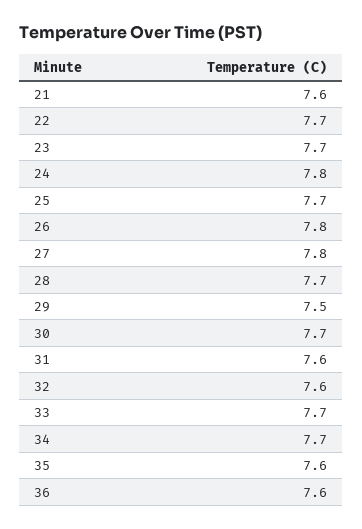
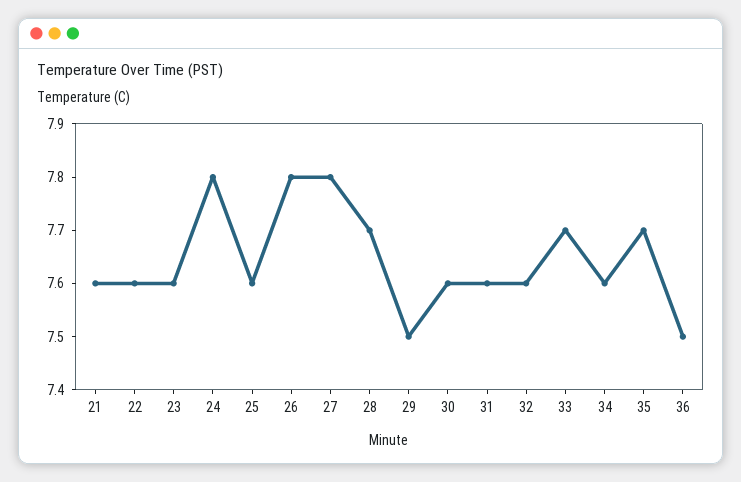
  {
    "21": 7.6,
-   "22": 7.7,
+   "22": 7.6,
-   "23": 7.7,
+   "23": 7.6,
    "24": 7.8,
-   "25": 7.7,
+   "25": 7.6,
    "26": 7.8,
    "27": 7.8,
    "28": 7.7,
    "29": 7.5,
-   "30": 7.7,
+   "30": 7.6,
    "31": 7.6,
    "32": 7.6,
    "33": 7.7,
-   "34": 7.7,
+   "34": 7.6,
-   "35": 7.6,
+   "35": 7.7,
-   "36": 7.6
+   "36": 7.5
  }

